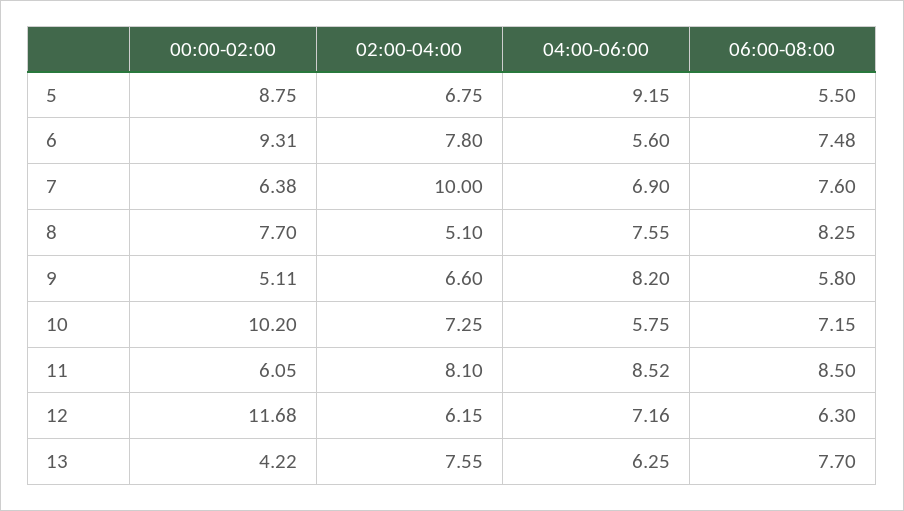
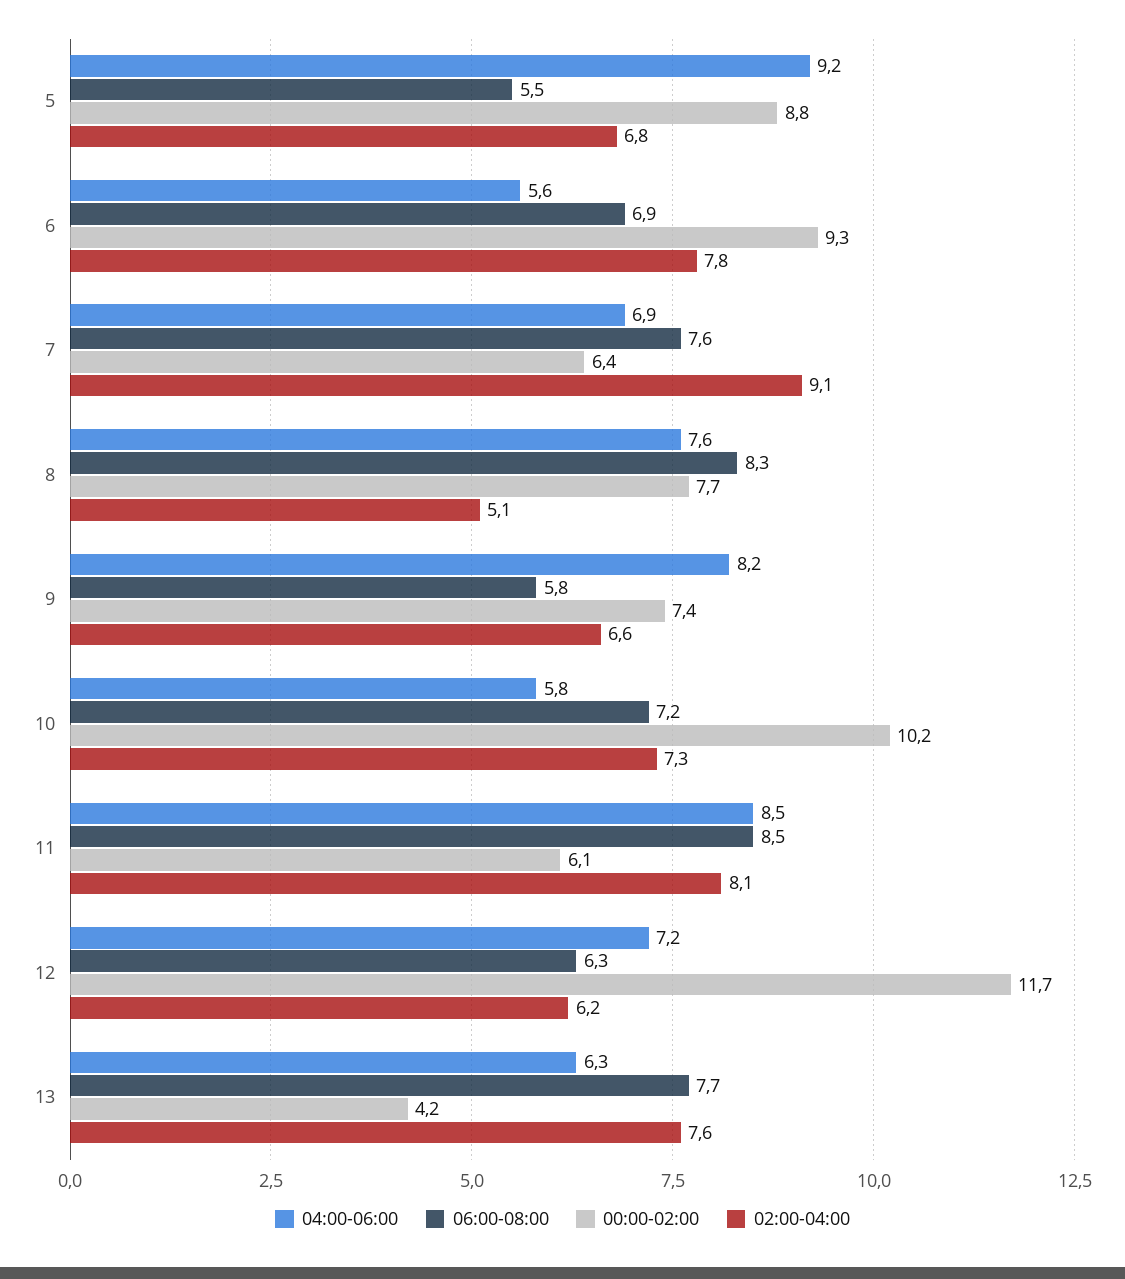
  {
    "00:00-02:00": {
      "5": 8.75,
      "6": 9.31,
      "7": 6.38,
      "8": 7.7,
-     "9": 5.11,
+     "9": 7.4,
      "10": 10.2,
      "11": 6.05,
      "12": 11.68,
      "13": 4.22
    },
    "02:00-04:00": {
      "5": 6.75,
      "6": 7.8,
-     "7": 10,
+     "7": 9.1,
      "8": 5.1,
      "9": 6.6,
      "10": 7.25,
      "11": 8.1,
      "12": 6.15,
      "13": 7.55
    },
    "04:00-06:00": {
      "5": 9.15,
      "6": 5.6,
      "7": 6.9,
      "8": 7.55,
      "9": 8.2,
      "10": 5.75,
      "11": 8.52,
      "12": 7.16,
      "13": 6.25
    },
    "06:00-08:00": {
      "5": 5.5,
-     "6": 7.48,
+     "6": 6.9,
      "7": 7.6,
      "8": 8.25,
      "9": 5.8,
      "10": 7.15,
      "11": 8.5,
      "12": 6.3,
      "13": 7.7
    }
  }

